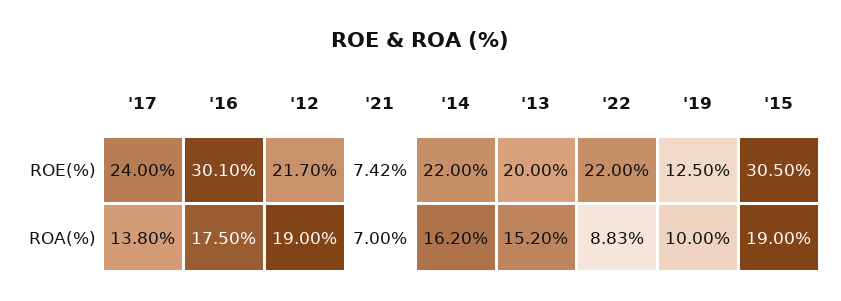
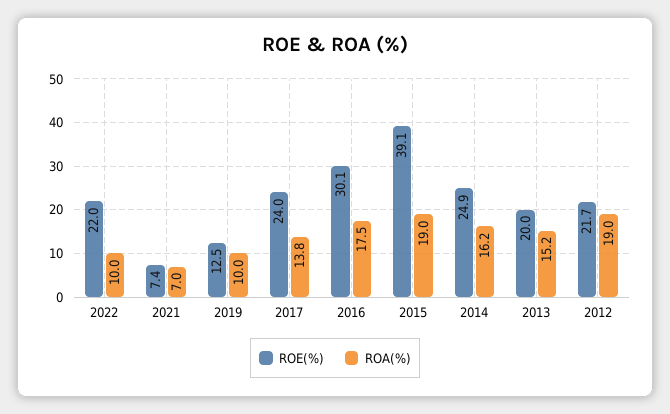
  {
    "ROE(%)": {
      "'17": 24,
      "'16": 30.1,
      "'12": 21.7,
      "'21": 7.42,
-     "'14": 22,
+     "'14": 24.9,
      "'13": 20,
      "'22": 22,
      "'19": 12.5,
-     "'15": 30.5
+     "'15": 39.1
    },
    "ROA(%)": {
      "'17": 13.8,
      "'16": 17.5,
      "'12": 19,
      "'21": 7,
      "'14": 16.2,
      "'13": 15.2,
-     "'22": 8.83,
+     "'22": 10,
      "'19": 10,
      "'15": 19
    }
  }

